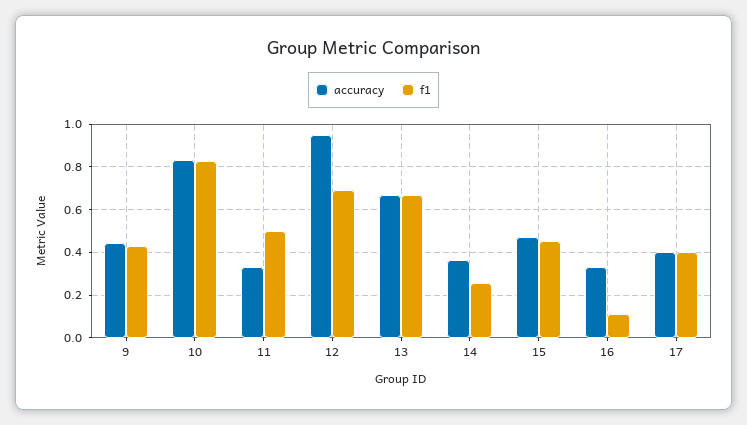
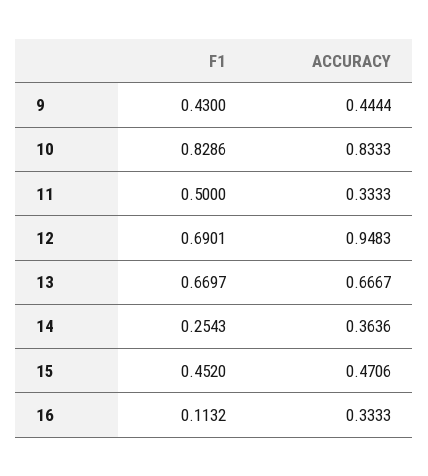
  {
    "accuracy": {
      "9": 0.4444,
      "10": 0.8333,
      "11": 0.3333,
      "12": 0.9483,
      "13": 0.6667,
      "14": 0.3636,
      "15": 0.4706,
-     "16": 0.3333,
+     "16": 0.3333
-     "17": 0.4
    },
    "f1": {
      "9": 0.43,
      "10": 0.8286,
      "11": 0.5,
      "12": 0.6901,
      "13": 0.6697,
      "14": 0.2543,
      "15": 0.452,
-     "16": 0.1132,
+     "16": 0.1132
-     "17": 0.4
    }
  }

